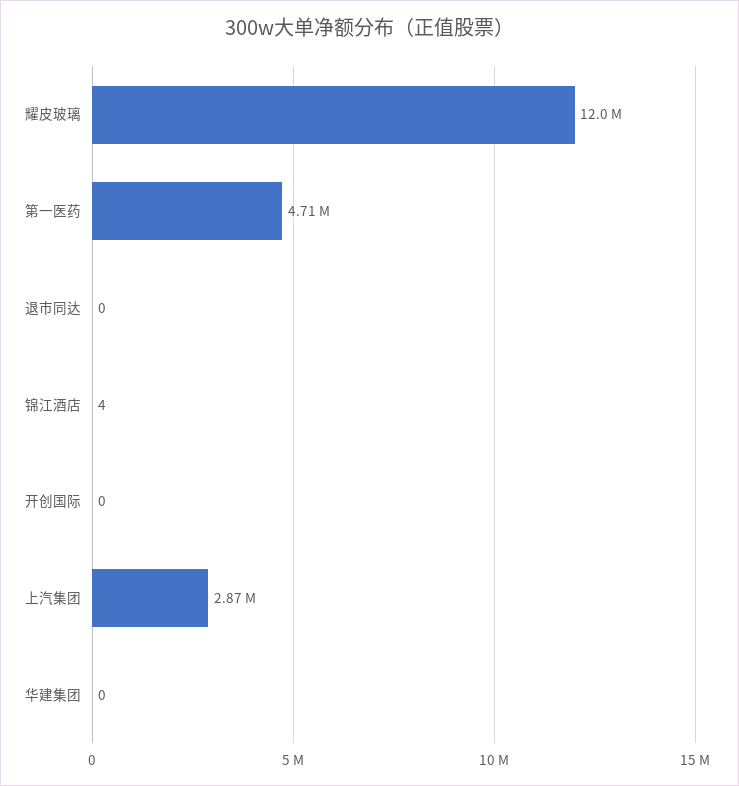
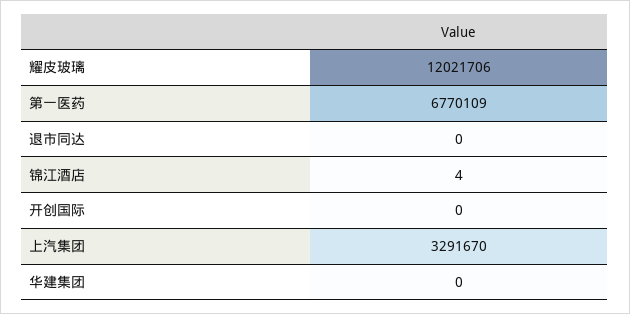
  {
    "耀皮玻璃": 12021706,
-   "第一医药": 4710000,
+   "第一医药": 6770109,
    "退市同达": 0,
    "锦江酒店": 4,
    "开创国际": 0,
-   "上汽集团": 2870000,
+   "上汽集团": 3291670,
    "华建集团": 0
  }

